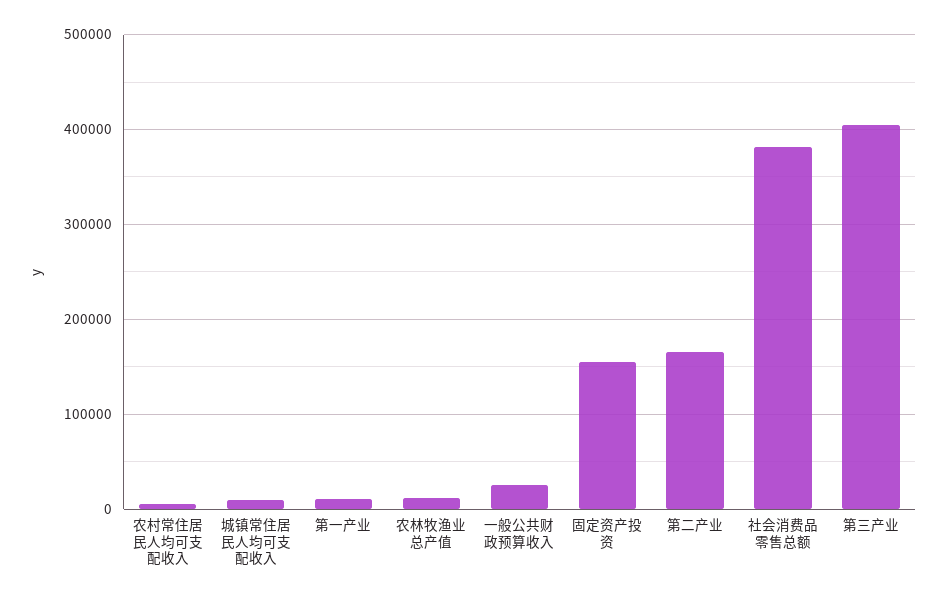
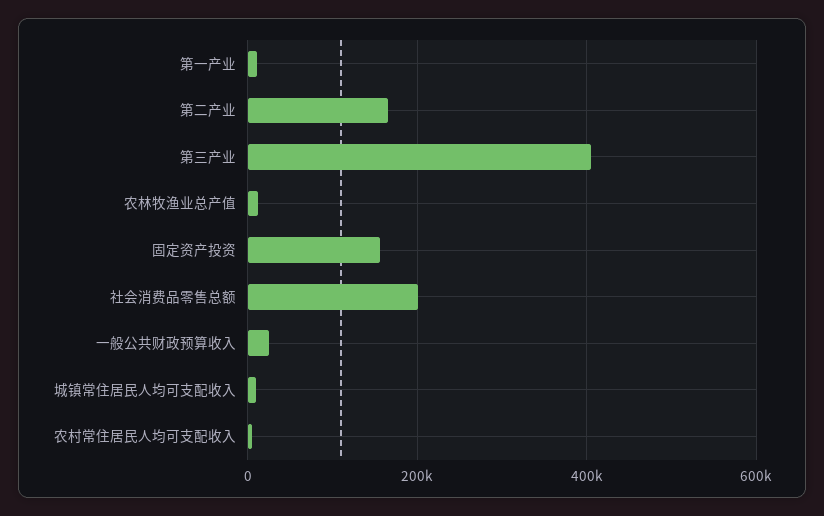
  {
    "农村常住居民人均可支配收入": 0,
    "城镇常住居民人均可支配收入": 10000,
    "第一产业": 10000,
    "农林牧渔业总产值": 10000,
    "一般公共财政预算收入": 30000,
    "固定资产投资": 160000,
    "第二产业": 170000,
-   "社会消费品零售总额": 380000,
+   "社会消费品零售总额": 200000,
    "第三产业": 400000
  }

